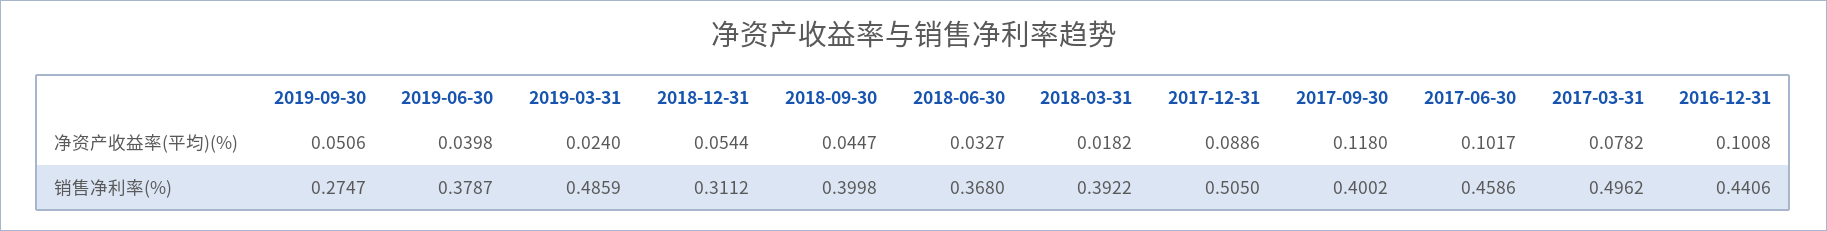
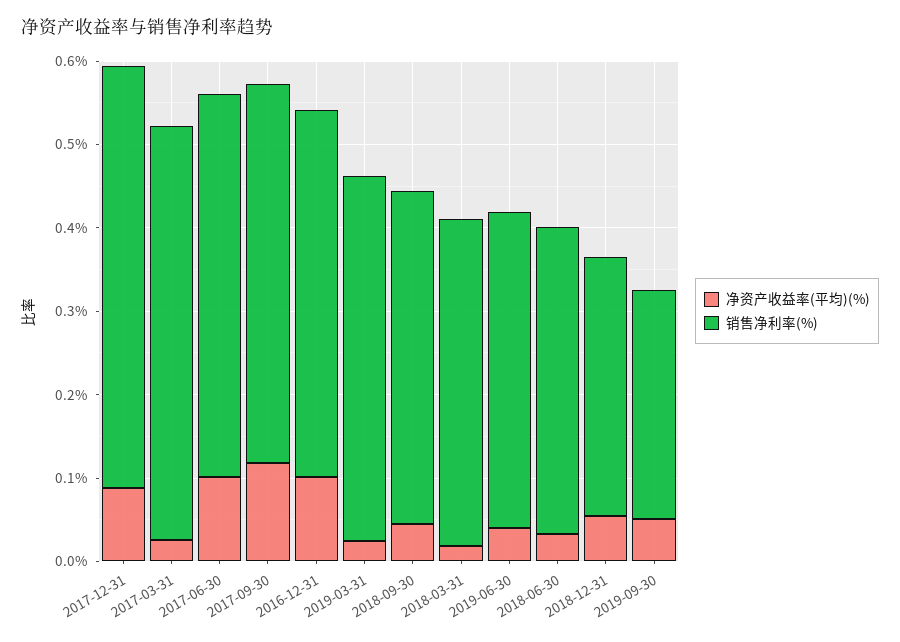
  {
    "净资产收益率(平均)(%)": {
      "2019-09-30": 0.0506,
      "2019-06-30": 0.0398,
      "2019-03-31": 0.024,
      "2018-12-31": 0.0544,
      "2018-09-30": 0.0447,
      "2018-06-30": 0.0327,
      "2018-03-31": 0.0182,
      "2017-12-31": 0.0886,
      "2017-09-30": 0.118,
      "2017-06-30": 0.1017,
-     "2017-03-31": 0.0782,
+     "2017-03-31": 0.02,
      "2016-12-31": 0.1008
    },
    "销售净利率(%)": {
      "2019-09-30": 0.2747,
      "2019-06-30": 0.3787,
-     "2019-03-31": 0.4859,
+     "2019-03-31": 0.44,
      "2018-12-31": 0.3112,
      "2018-09-30": 0.3998,
      "2018-06-30": 0.368,
      "2018-03-31": 0.3922,
      "2017-12-31": 0.505,
-     "2017-09-30": 0.4002,
+     "2017-09-30": 0.46,
      "2017-06-30": 0.4586,
      "2017-03-31": 0.4962,
      "2016-12-31": 0.4406
    }
  }

